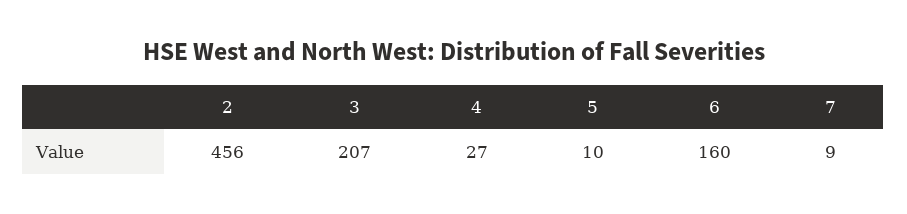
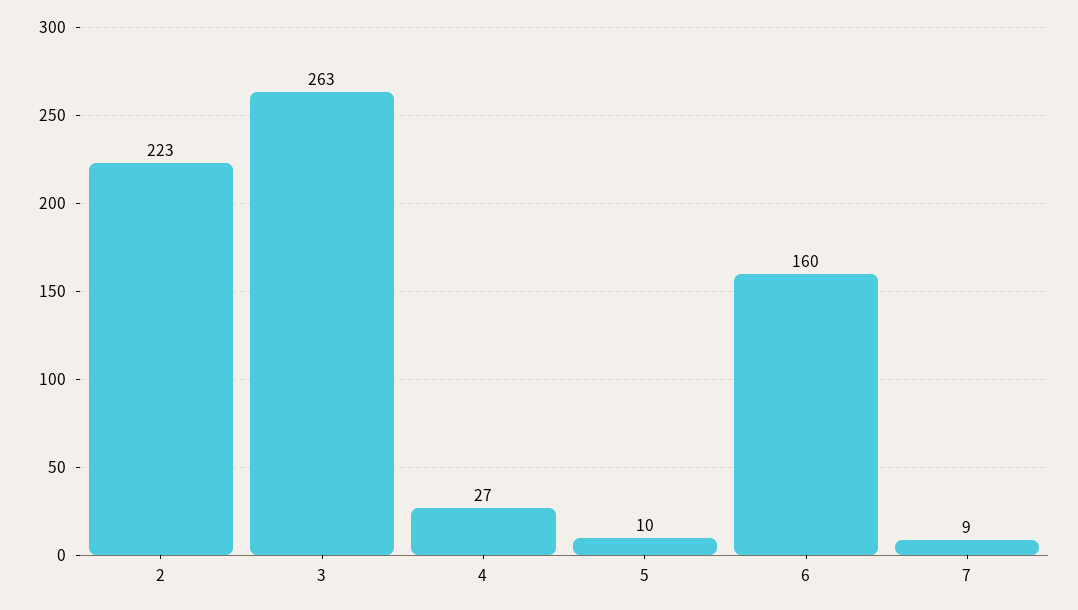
  {
-   "2": 456,
+   "2": 223,
-   "3": 207,
+   "3": 263,
    "4": 27,
    "5": 10,
    "6": 160,
    "7": 9
  }

